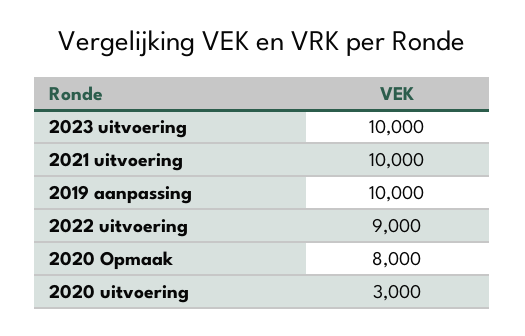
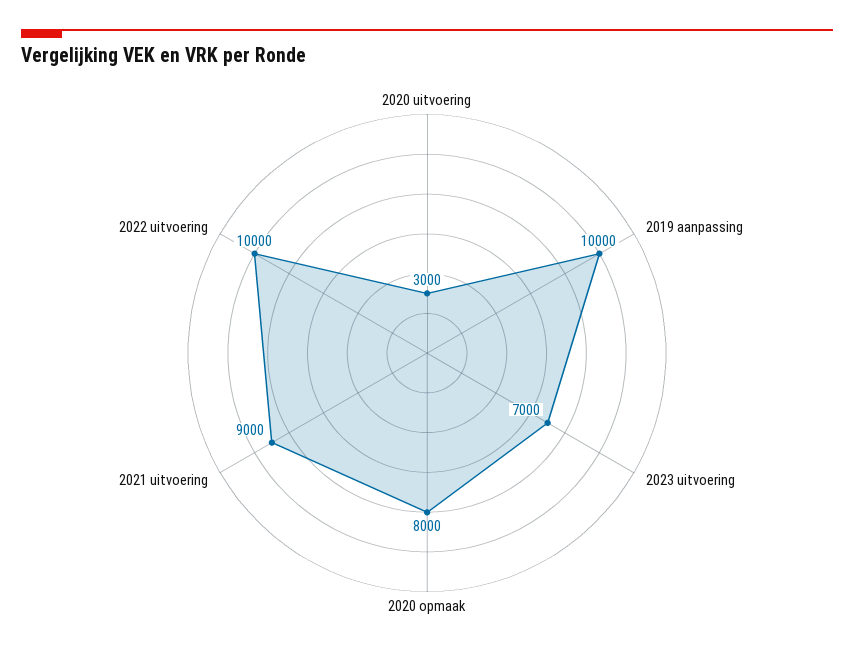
  {
-   "2023 uitvoering": 10000,
+   "2023 uitvoering": 7000,
-   "2021 uitvoering": 10000,
+   "2021 uitvoering": 9000,
    "2019 aanpassing": 10000,
-   "2022 uitvoering": 9000,
+   "2022 uitvoering": 10000,
    "2020 Opmaak": 8000,
    "2020 uitvoering": 3000
  }

